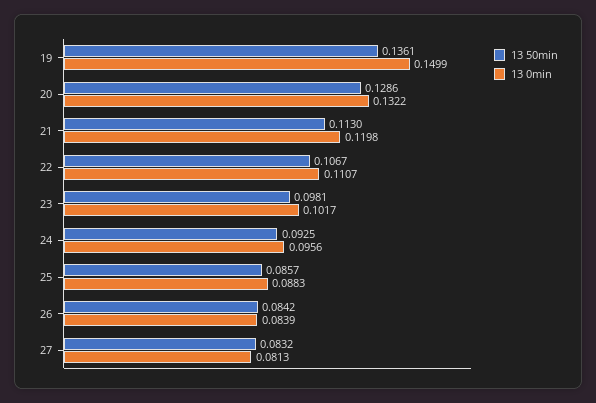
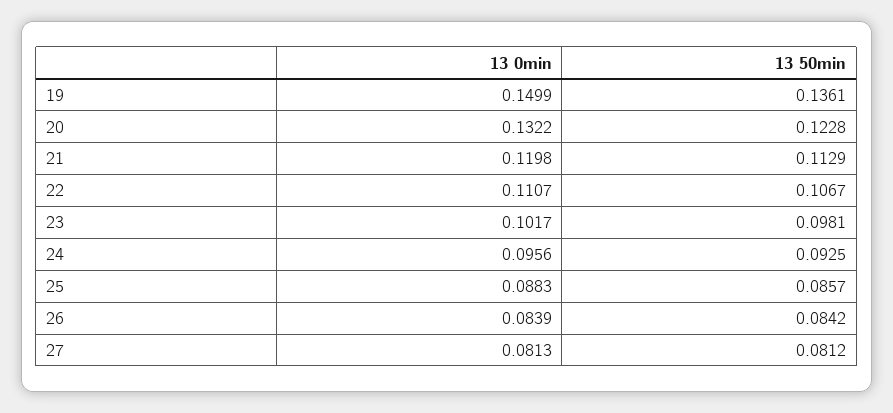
  {
    "13 50min": {
      "19": 0.1361,
-     "20": 0.1286,
+     "20": 0.1228,
-     "21": 0.113,
+     "21": 0.1129,
      "22": 0.1067,
      "23": 0.0981,
      "24": 0.0925,
      "25": 0.0857,
      "26": 0.0842,
-     "27": 0.0832
+     "27": 0.0812
    },
    "13 0min": {
      "19": 0.1499,
      "20": 0.1322,
      "21": 0.1198,
      "22": 0.1107,
      "23": 0.1017,
      "24": 0.0956,
      "25": 0.0883,
      "26": 0.0839,
      "27": 0.0813
    }
  }

